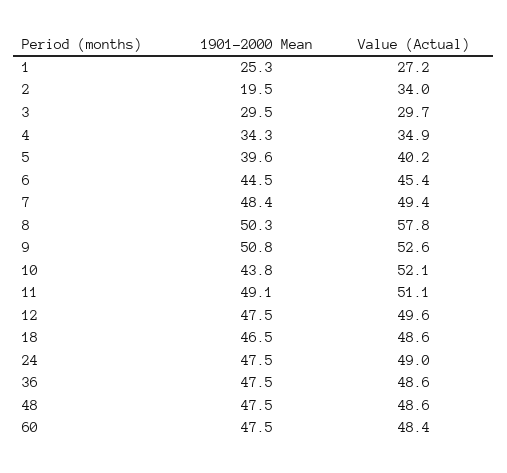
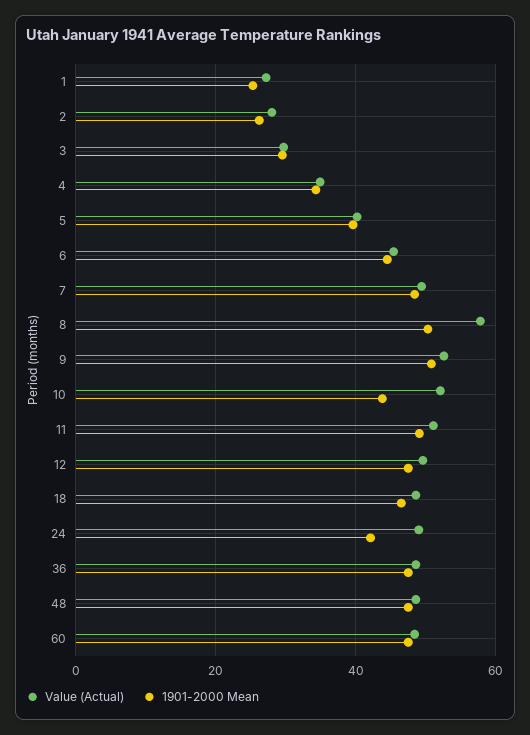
  {
    "1901-2000 Mean": {
      "1": 25.3,
-     "2": 19.5,
+     "2": 26,
      "3": 29.5,
      "4": 34.3,
      "5": 39.6,
      "6": 44.5,
      "7": 48.4,
      "8": 50.3,
      "9": 50.8,
      "10": 43.8,
      "11": 49.1,
      "12": 47.5,
      "18": 46.5,
-     "24": 47.5,
+     "24": 42,
      "36": 47.5,
      "48": 47.5,
      "60": 47.5
    },
    "Value (Actual)": {
      "1": 27.2,
-     "2": 34,
+     "2": 28,
      "3": 29.7,
      "4": 34.9,
      "5": 40.2,
      "6": 45.4,
      "7": 49.4,
      "8": 57.8,
      "9": 52.6,
      "10": 52.1,
      "11": 51.1,
      "12": 49.6,
      "18": 48.6,
      "24": 49,
      "36": 48.6,
      "48": 48.6,
      "60": 48.4
    }
  }

